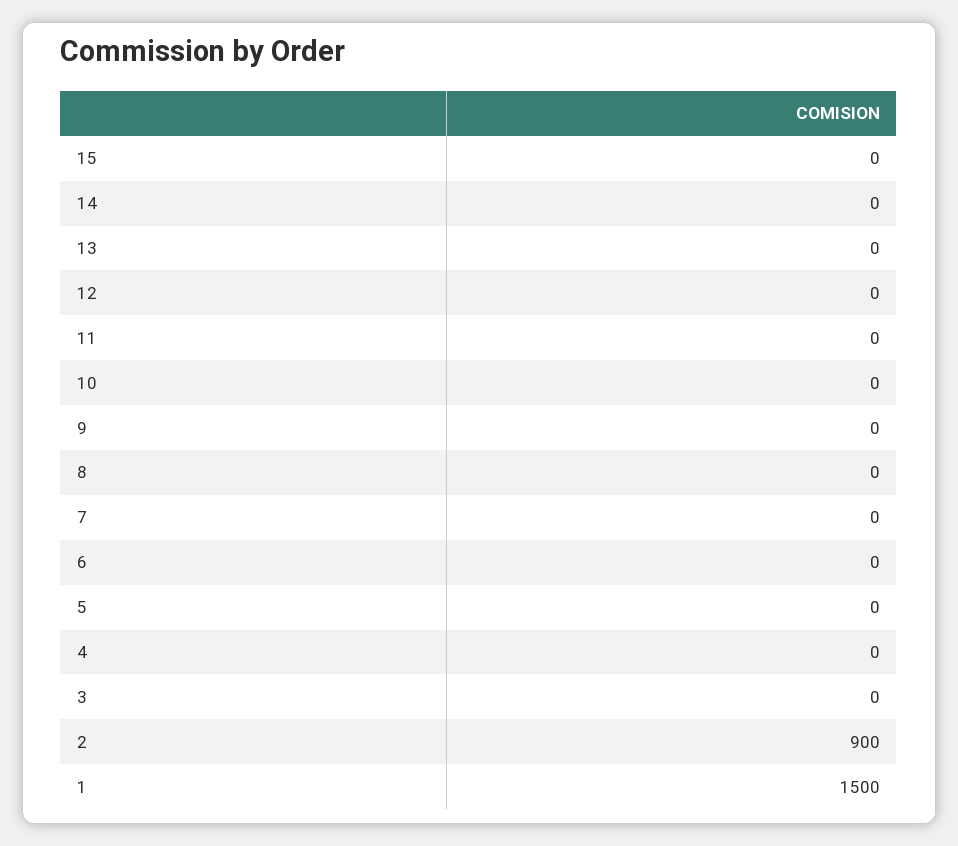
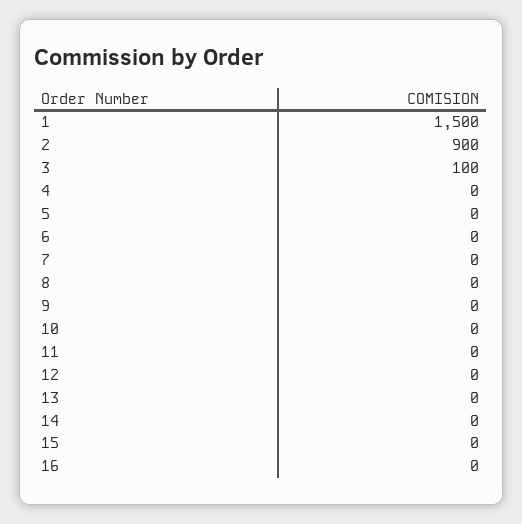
  {
    "15": 0,
    "14": 0,
    "13": 0,
    "12": 0,
    "11": 0,
    "10": 0,
    "9": 0,
    "8": 0,
    "7": 0,
    "6": 0,
    "5": 0,
    "4": 0,
-   "3": 0,
+   "3": 100,
    "2": 900,
-   "1": 1500
+   "1": 1500,
+   "16": 0
  }

